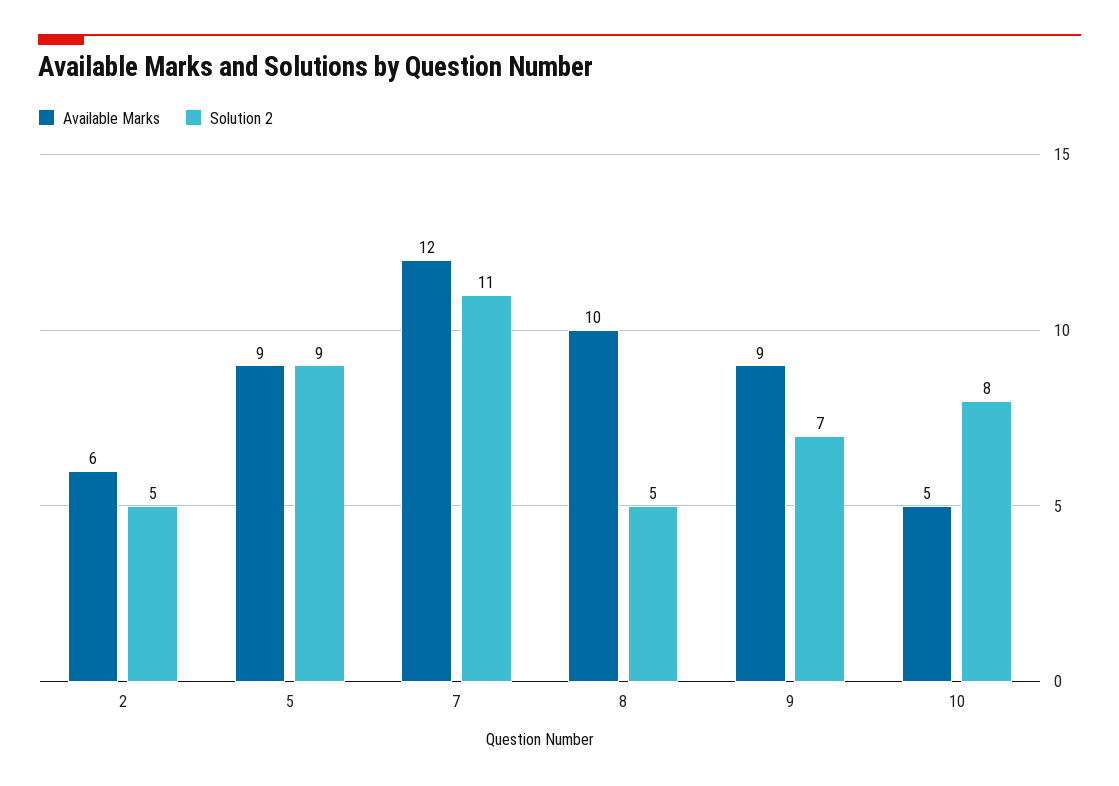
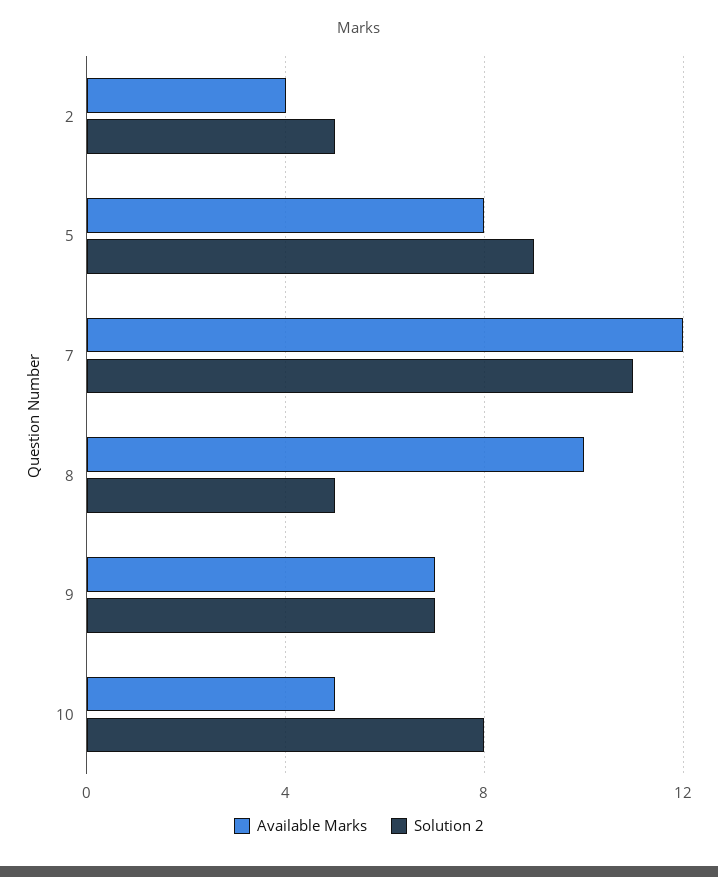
  {
    "Available Marks": {
-     "2": 6,
+     "2": 4,
-     "5": 9,
+     "5": 8,
      "7": 12,
      "8": 10,
-     "9": 9,
+     "9": 7,
      "10": 5
    },
    "Solution 2": {
      "2": 5,
      "5": 9,
      "7": 11,
      "8": 5,
      "9": 7,
      "10": 8
    }
  }

